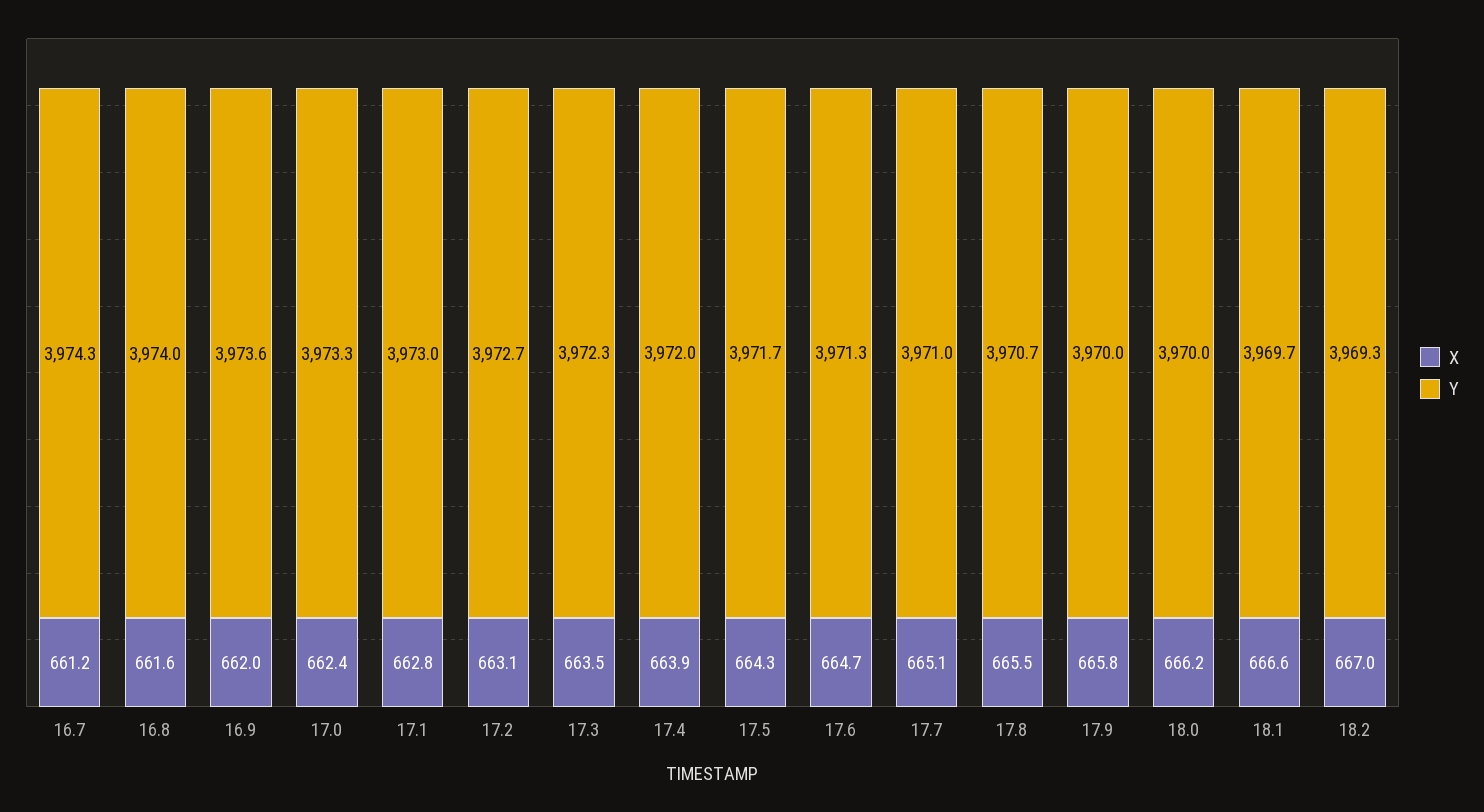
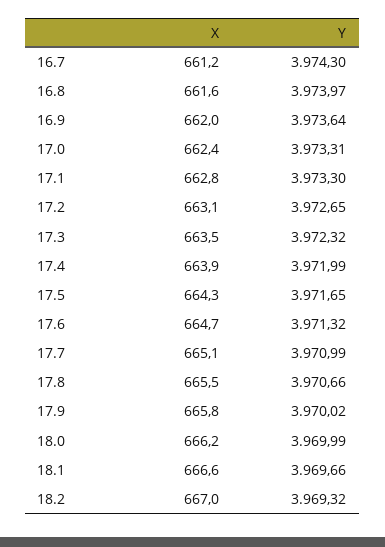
  {
    "X": {
      "16.7": 661.2,
      "16.8": 661.6,
      "16.9": 662,
      "17.0": 662.4,
      "17.1": 662.8,
      "17.2": 663.1,
      "17.3": 663.5,
      "17.4": 663.9,
      "17.5": 664.3,
      "17.6": 664.7,
      "17.7": 665.1,
      "17.8": 665.5,
      "17.9": 665.8,
      "18.0": 666.2,
      "18.1": 666.6,
      "18.2": 667
    },
    "Y": {
      "16.7": 3974.3,
      "16.8": 3973.97,
      "16.9": 3973.64,
      "17.0": 3973.31,
-     "17.1": 3973,
+     "17.1": 3973.3,
      "17.2": 3972.65,
      "17.3": 3972.32,
      "17.4": 3971.99,
      "17.5": 3971.65,
      "17.6": 3971.32,
      "17.7": 3970.99,
      "17.8": 3970.66,
      "17.9": 3970.02,
      "18.0": 3969.99,
      "18.1": 3969.66,
      "18.2": 3969.32
    }
  }

